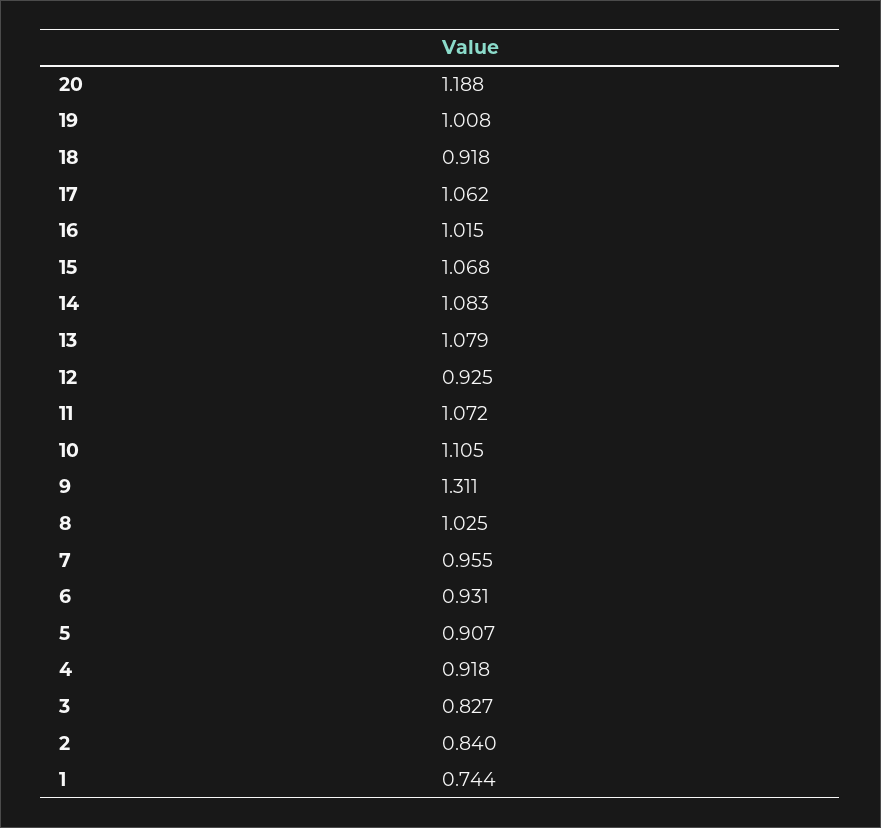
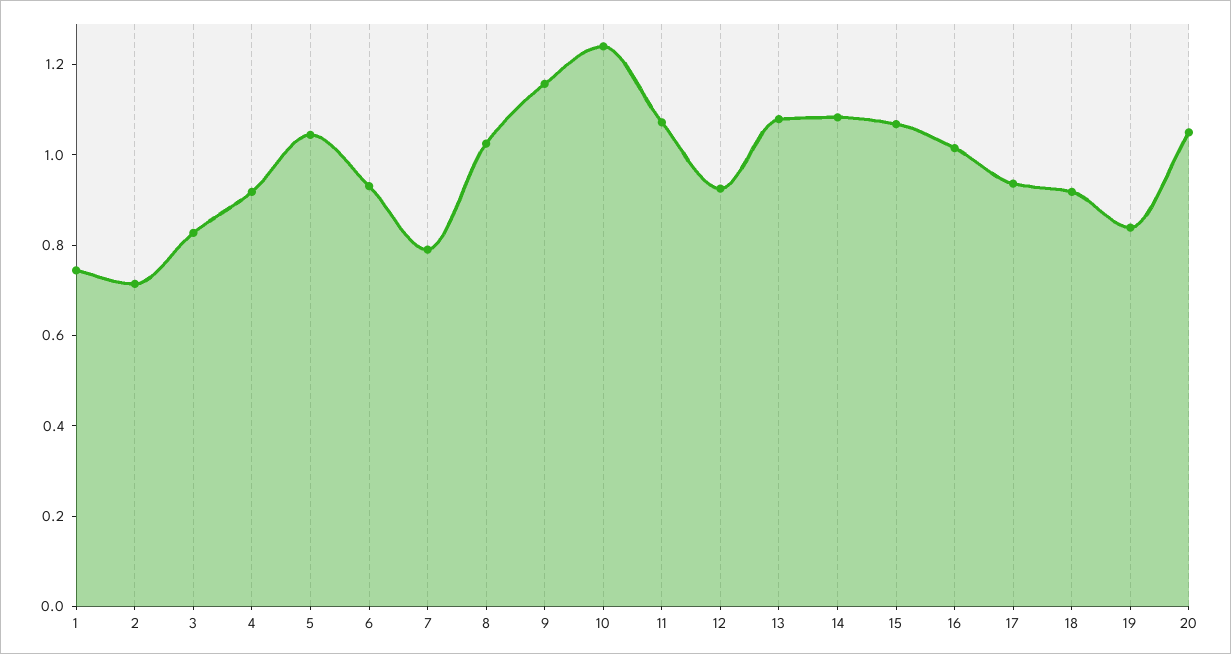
  {
-   "20": 1.188,
+   "20": 1.05,
-   "19": 1.008,
+   "19": 0.85,
    "18": 0.918,
-   "17": 1.062,
+   "17": 0.95,
    "16": 1.015,
    "15": 1.068,
    "14": 1.083,
    "13": 1.079,
    "12": 0.925,
    "11": 1.072,
-   "10": 1.105,
+   "10": 1.25,
-   "9": 1.311,
+   "9": 1.15,
    "8": 1.025,
-   "7": 0.955,
+   "7": 0.8,
    "6": 0.931,
-   "5": 0.907,
+   "5": 1.05,
    "4": 0.918,
    "3": 0.827,
-   "2": 0.84,
+   "2": 0.7,
    "1": 0.744
  }

